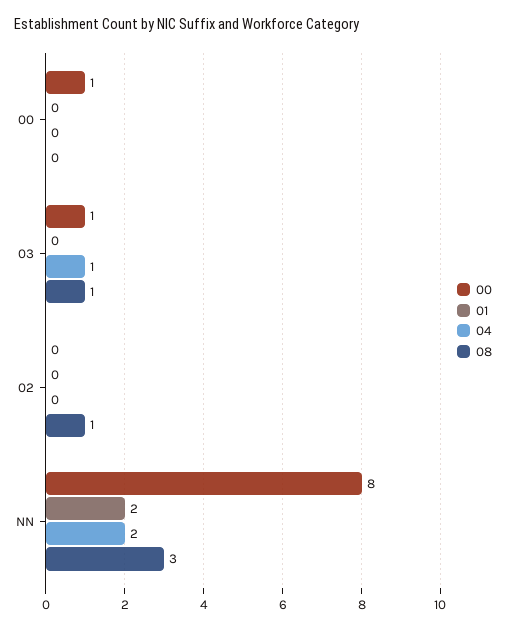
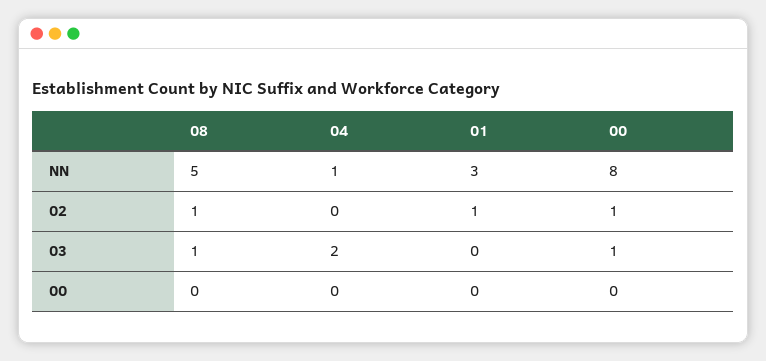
  {
    "00": {
-     "00": 1,
+     "00": 0,
      "03": 1,
-     "02": 0,
+     "02": 1,
      "NN": 8
    },
    "01": {
      "00": 0,
      "03": 0,
-     "02": 0,
+     "02": 1,
-     "NN": 2
+     "NN": 3
    },
    "04": {
      "00": 0,
-     "03": 1,
+     "03": 2,
      "02": 0,
-     "NN": 2
+     "NN": 1
    },
    "08": {
      "00": 0,
      "03": 1,
      "02": 1,
-     "NN": 3
+     "NN": 5
    }
  }

